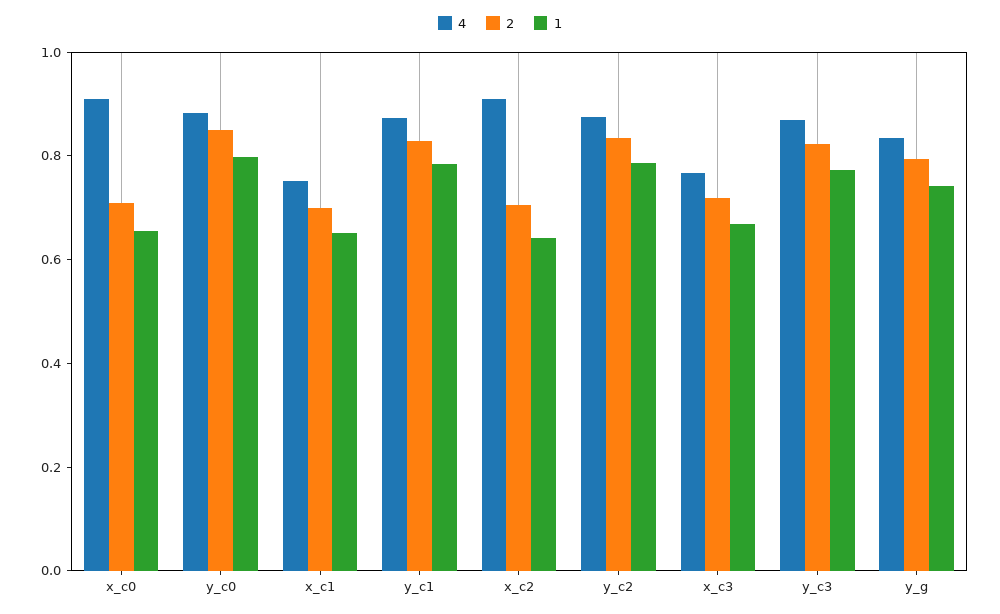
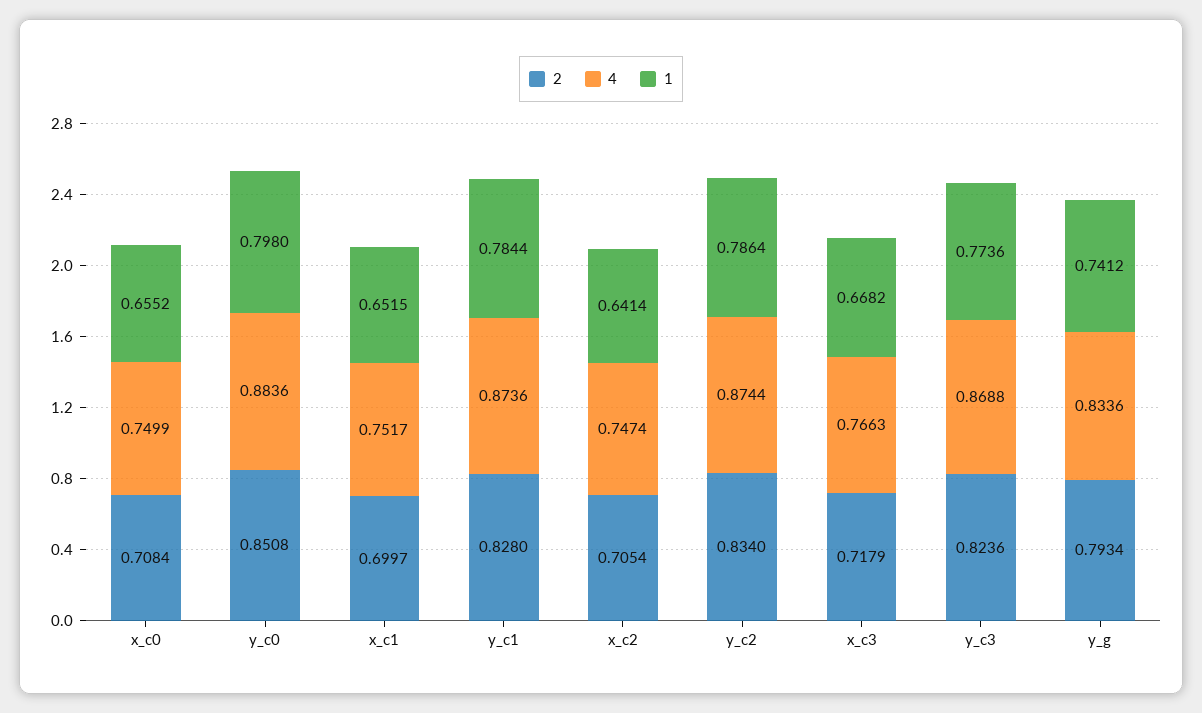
  {
    "4": {
-     "x_c0": 0.9,
+     "x_c0": 0.7499,
      "y_c0": 0.8836,
      "x_c1": 0.7517,
      "y_c1": 0.8736,
-     "x_c2": 0.9,
+     "x_c2": 0.7474,
      "y_c2": 0.8744,
      "x_c3": 0.7663,
      "y_c3": 0.8688,
      "y_g": 0.8336
    },
    "2": {
      "x_c0": 0.7084,
      "y_c0": 0.8508,
      "x_c1": 0.6997,
      "y_c1": 0.828,
      "x_c2": 0.7054,
      "y_c2": 0.834,
      "x_c3": 0.7179,
      "y_c3": 0.8236,
      "y_g": 0.7934
    },
    "1": {
      "x_c0": 0.6552,
      "y_c0": 0.798,
      "x_c1": 0.6515,
      "y_c1": 0.7844,
      "x_c2": 0.6414,
      "y_c2": 0.7864,
      "x_c3": 0.6682,
      "y_c3": 0.7736,
      "y_g": 0.7412
    }
  }

